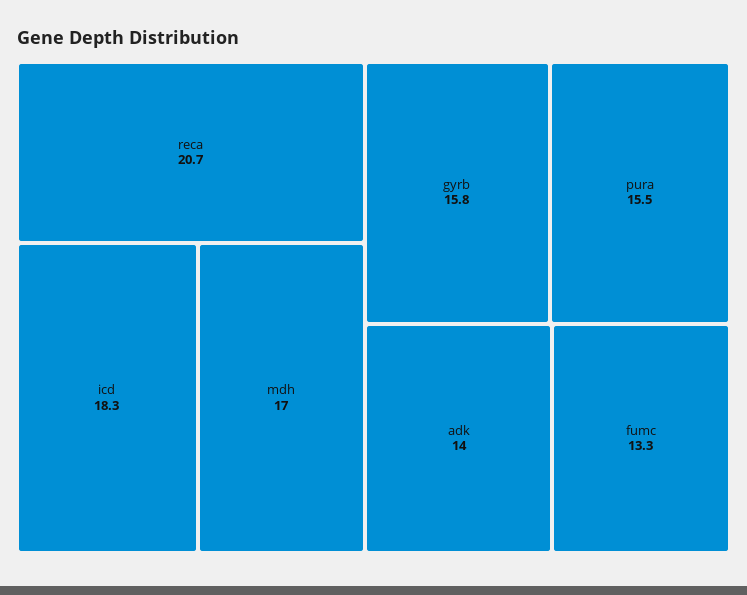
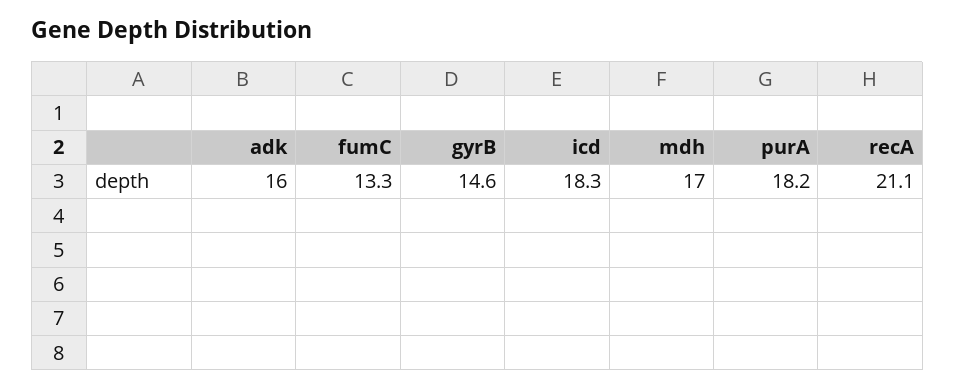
  {
-   "reca": 20.7,
+   "reca": 21.1,
    "icd": 18.3,
    "mdh": 17,
-   "gyrb": 15.8,
+   "gyrb": 14.6,
-   "pura": 15.5,
+   "pura": 18.2,
-   "adk": 14,
+   "adk": 16,
    "fumc": 13.3
  }

